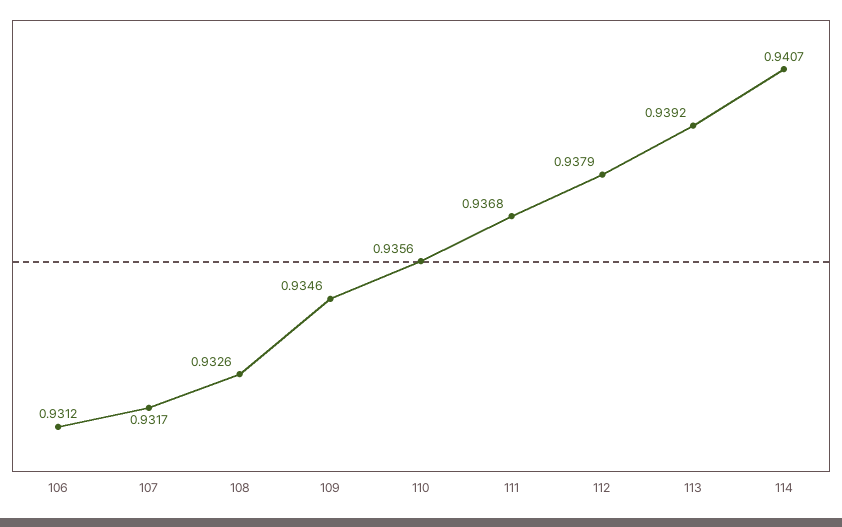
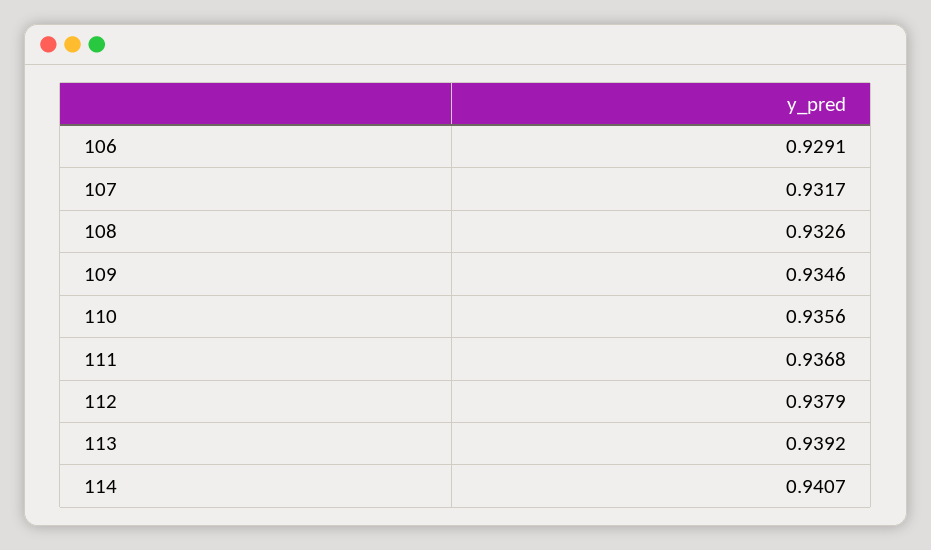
  {
-   "106": 0.9312,
+   "106": 0.9291,
    "107": 0.9317,
    "108": 0.9326,
    "109": 0.9346,
    "110": 0.9356,
    "111": 0.9368,
    "112": 0.9379,
    "113": 0.9392,
    "114": 0.9407
  }

